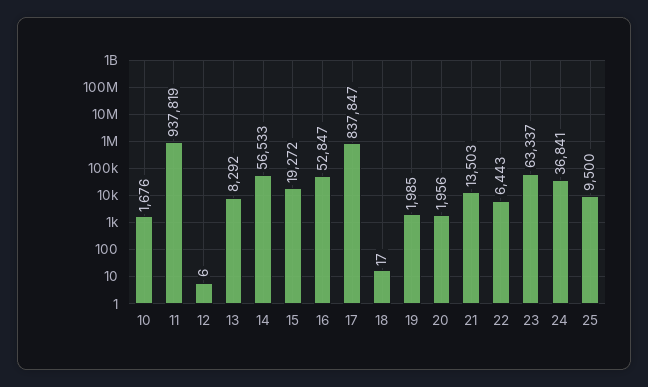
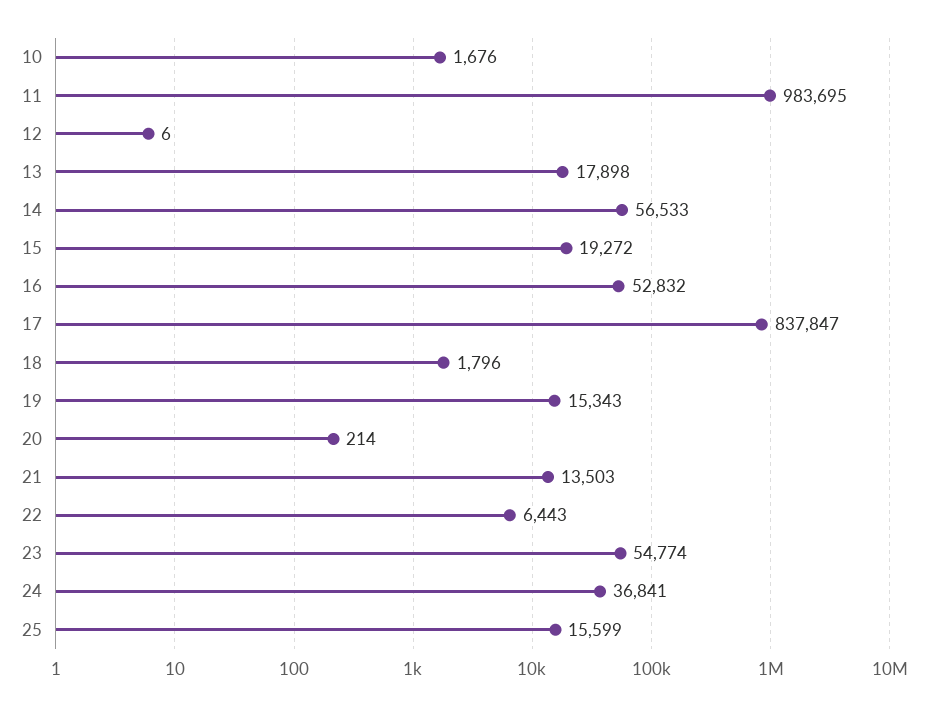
  {
    "10": 1676,
-   "11": 937819,
+   "11": 983695,
    "12": 6,
-   "13": 8292,
+   "13": 17898,
    "14": 56533,
    "15": 19272,
-   "16": 52847,
+   "16": 52832,
    "17": 837847,
-   "18": 17,
+   "18": 1796,
-   "19": 1985,
+   "19": 15343,
-   "20": 1956,
+   "20": 214,
    "21": 13503,
    "22": 6443,
-   "23": 63337,
+   "23": 54774,
    "24": 36841,
-   "25": 9500
+   "25": 15599
  }

